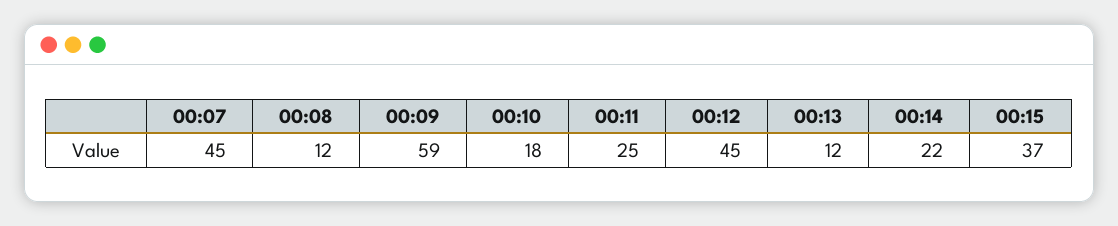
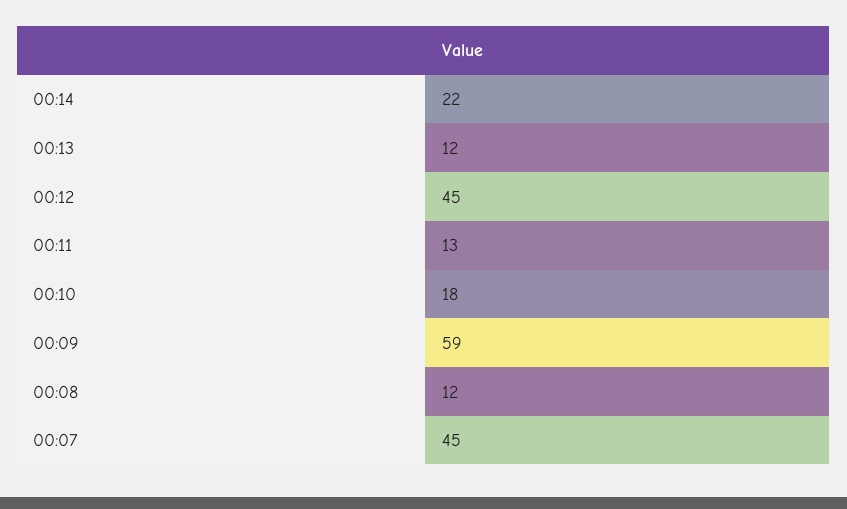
  {
    "00:07": 45,
    "00:08": 12,
    "00:09": 59,
    "00:10": 18,
-   "00:11": 25,
+   "00:11": 13,
    "00:12": 45,
    "00:13": 12,
-   "00:14": 22,
+   "00:14": 22
-   "00:15": 37
  }

